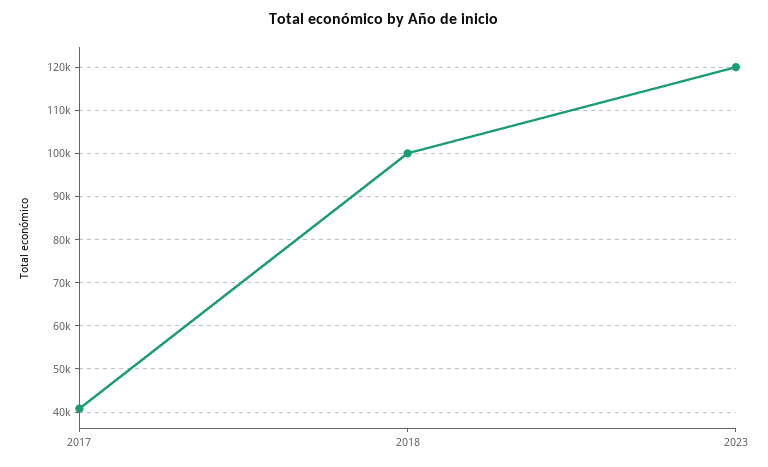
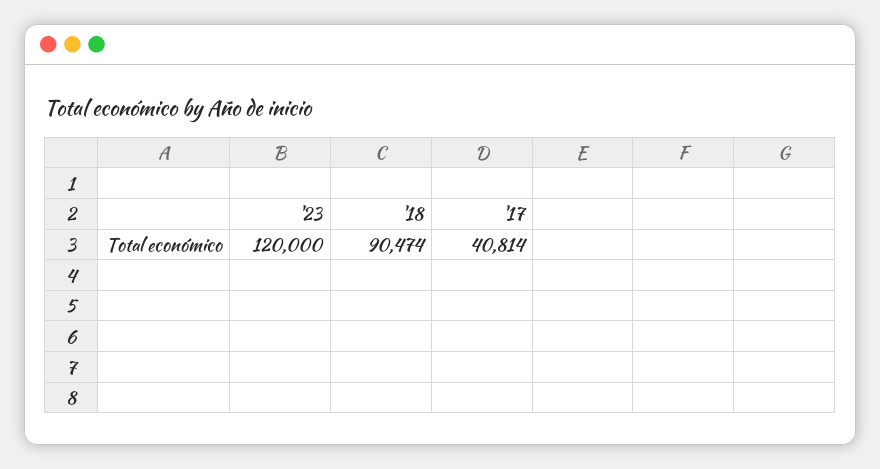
  {
    "2017": 40814,
-   "2018": 100000,
+   "2018": 90474,
    "2023": 120000
  }

